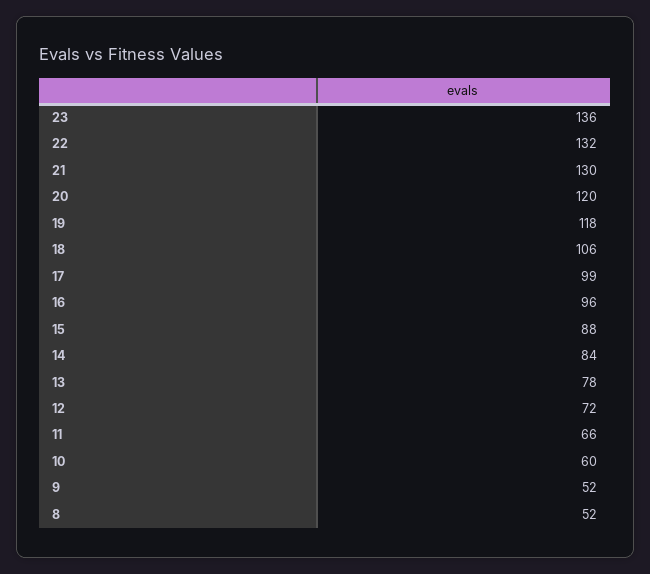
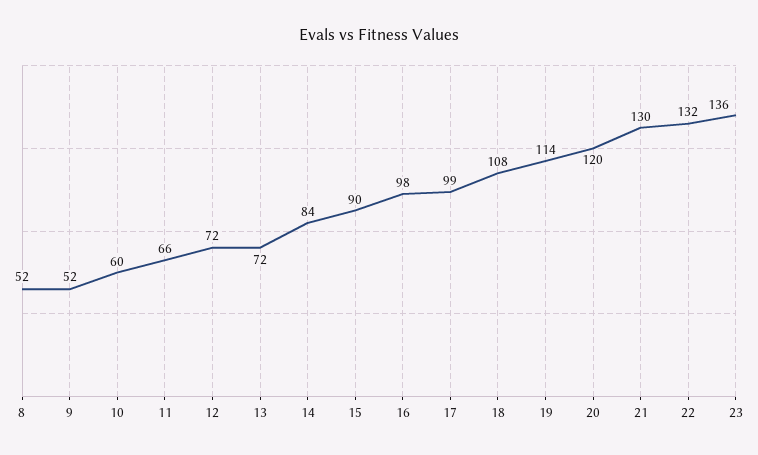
  {
    "23": 136,
    "22": 132,
    "21": 130,
    "20": 120,
-   "19": 118,
+   "19": 114,
-   "18": 106,
+   "18": 108,
    "17": 99,
-   "16": 96,
+   "16": 98,
-   "15": 88,
+   "15": 90,
    "14": 84,
-   "13": 78,
+   "13": 72,
    "12": 72,
    "11": 66,
    "10": 60,
    "9": 52,
    "8": 52
  }

